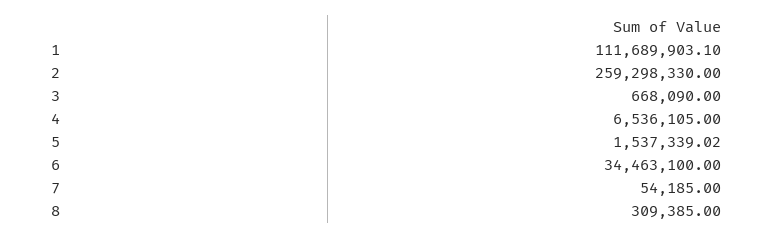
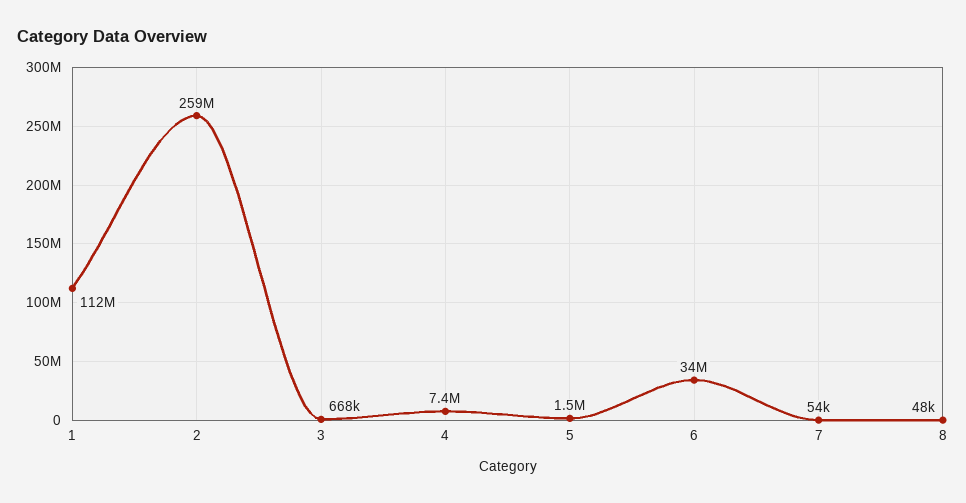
  {
    "1": 111689903.1,
    "2": 259298330,
    "3": 668090,
-   "4": 6536105,
+   "4": 7400000,
    "5": 1537339.02,
    "6": 34463100,
    "7": 54185,
-   "8": 309385
+   "8": 48000
  }

